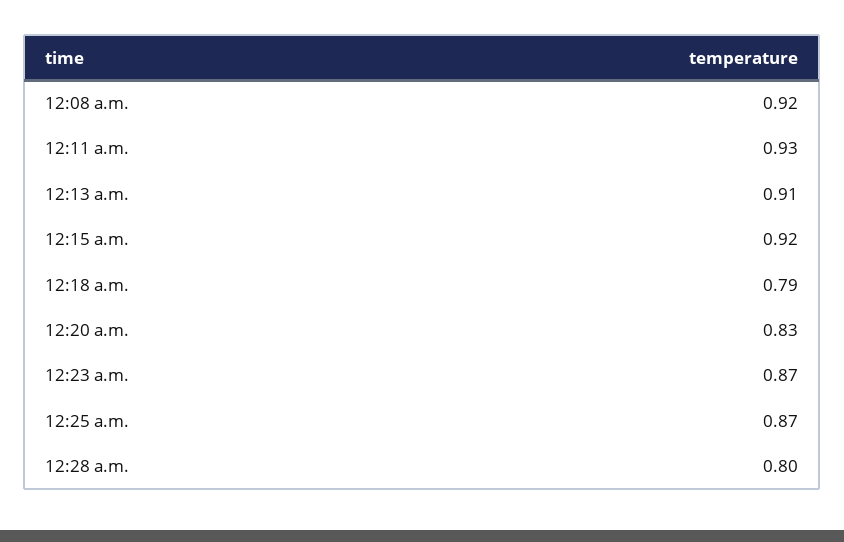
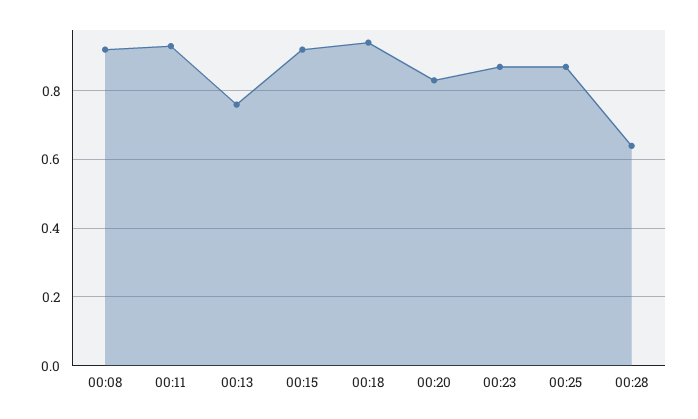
  {
    "12:08 a.m.": 0.92,
    "12:11 a.m.": 0.93,
-   "12:13 a.m.": 0.91,
+   "12:13 a.m.": 0.75,
    "12:15 a.m.": 0.92,
-   "12:18 a.m.": 0.79,
+   "12:18 a.m.": 0.95,
    "12:20 a.m.": 0.83,
    "12:23 a.m.": 0.87,
    "12:25 a.m.": 0.87,
-   "12:28 a.m.": 0.8
+   "12:28 a.m.": 0.65
  }

